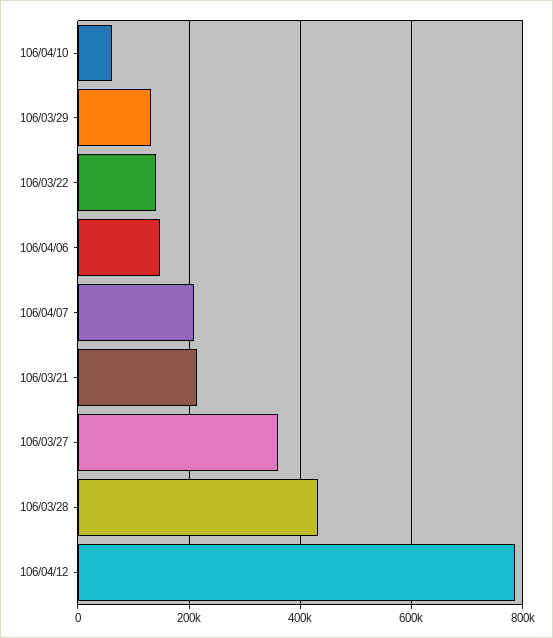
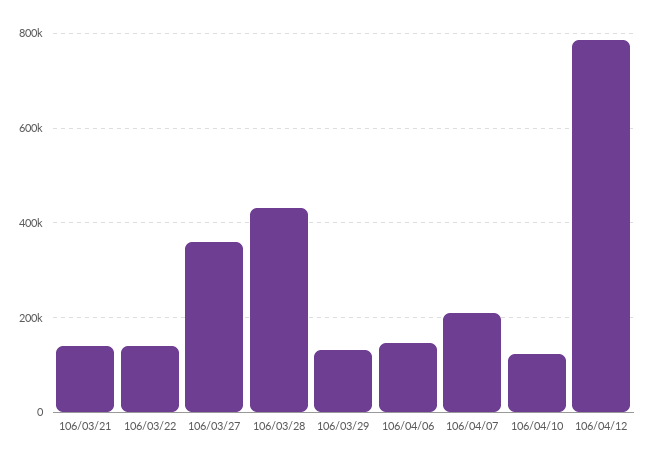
  {
-   "106/04/10": 60000,
+   "106/04/10": 120000,
    "106/03/29": 140000,
    "106/03/22": 140000,
    "106/04/06": 140000,
    "106/04/07": 200000,
-   "106/03/21": 220000,
+   "106/03/21": 140000,
    "106/03/27": 360000,
    "106/03/28": 440000,
    "106/04/12": 780000
  }

